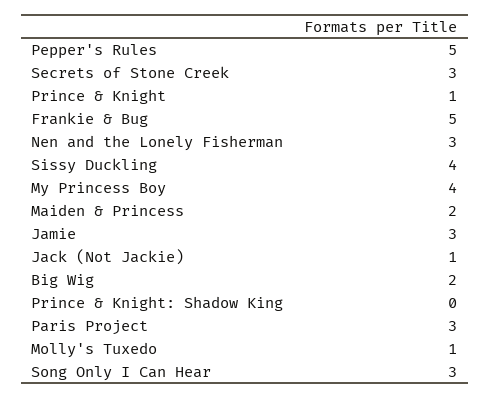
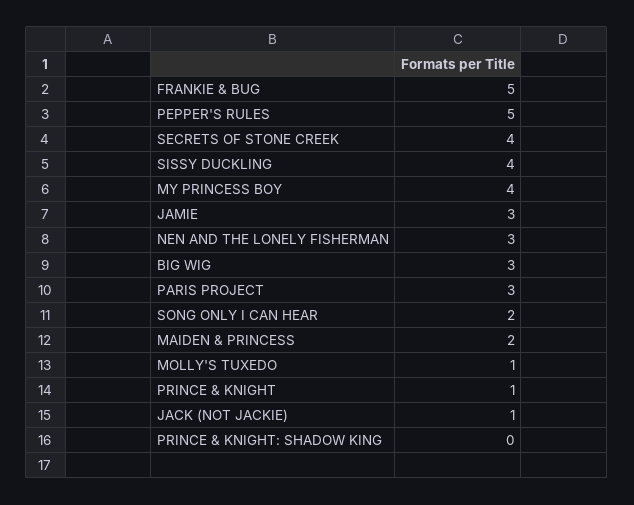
  {
    "Pepper's Rules": 5,
-   "Secrets of Stone Creek": 3,
+   "Secrets of Stone Creek": 4,
    "Prince & Knight": 1,
    "Frankie & Bug": 5,
    "Nen and the Lonely Fisherman": 3,
    "Sissy Duckling": 4,
    "My Princess Boy": 4,
    "Maiden & Princess": 2,
    "Jamie": 3,
    "Jack (Not Jackie)": 1,
-   "Big Wig": 2,
+   "Big Wig": 3,
    "Prince & Knight: Shadow King": 0,
    "Paris Project": 3,
    "Molly's Tuxedo": 1,
-   "Song Only I Can Hear": 3
+   "Song Only I Can Hear": 2
  }

